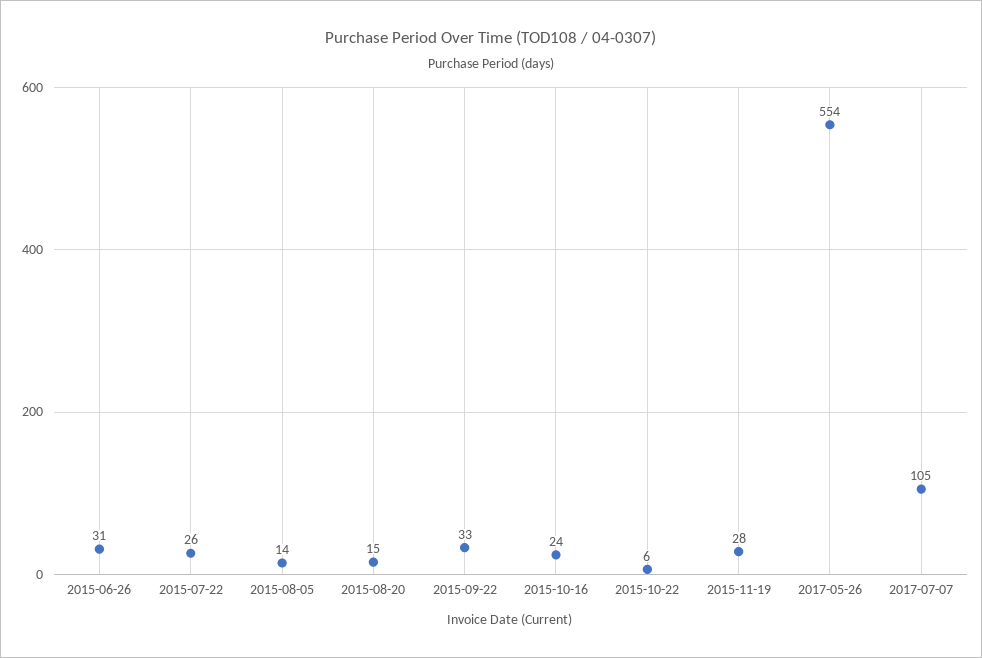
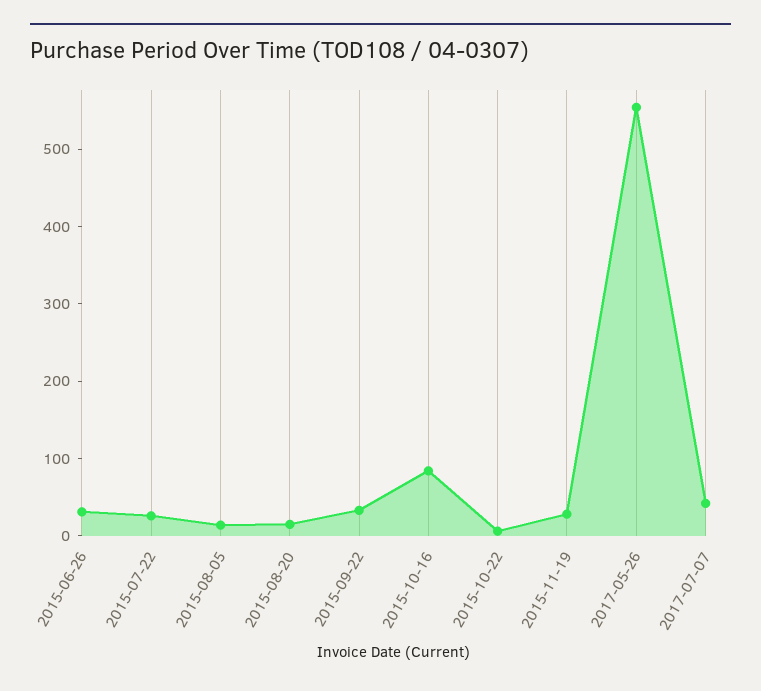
  {
    "2015-06-26": 31,
    "2015-07-22": 26,
    "2015-08-05": 14,
    "2015-08-20": 15,
    "2015-09-22": 33,
-   "2015-10-16": 24,
+   "2015-10-16": 80,
    "2015-10-22": 6,
    "2015-11-19": 28,
    "2017-05-26": 554,
-   "2017-07-07": 105
+   "2017-07-07": 40
  }

